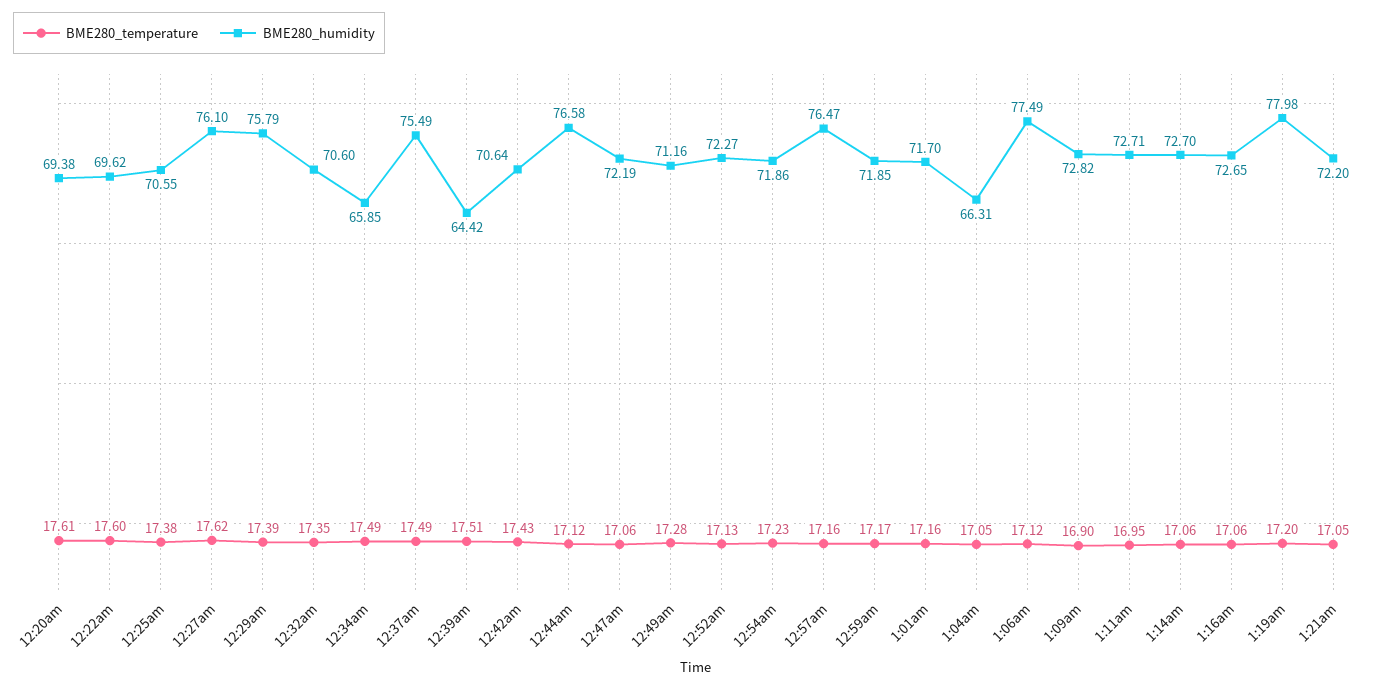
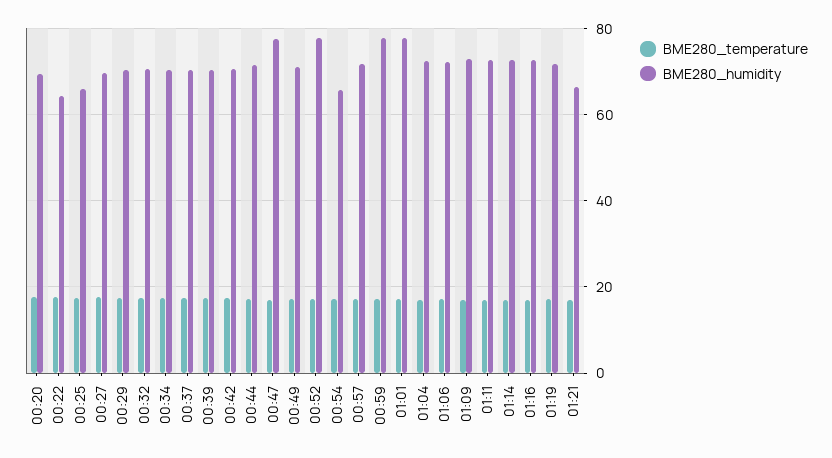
  {
    "BME280_temperature": {
      "12:20am": 17.61,
      "12:22am": 17.6,
      "12:25am": 17.38,
      "12:27am": 17.62,
      "12:29am": 17.39,
      "12:32am": 17.35,
      "12:34am": 17.49,
      "12:37am": 17.49,
      "12:39am": 17.51,
      "12:42am": 17.43,
      "12:44am": 17.12,
      "12:47am": 17.06,
      "12:49am": 17.28,
      "12:52am": 17.13,
      "12:54am": 17.23,
      "12:57am": 17.16,
      "12:59am": 17.17,
      "1:01am": 17.16,
      "1:04am": 17.05,
      "1:06am": 17.12,
      "1:09am": 16.9,
      "1:11am": 16.95,
      "1:14am": 17.06,
      "1:16am": 17.06,
      "1:19am": 17.2,
      "1:21am": 17.05
    },
    "BME280_humidity": {
      "12:20am": 69.38,
-     "12:22am": 69.62,
+     "12:22am": 64,
-     "12:25am": 70.55,
+     "12:25am": 66,
-     "12:27am": 76.1,
+     "12:27am": 70,
-     "12:29am": 75.79,
+     "12:29am": 70,
      "12:32am": 70.6,
-     "12:34am": 65.85,
+     "12:34am": 70,
-     "12:37am": 75.49,
+     "12:37am": 70,
-     "12:39am": 64.42,
+     "12:39am": 70,
      "12:42am": 70.64,
-     "12:44am": 76.58,
+     "12:44am": 72,
-     "12:47am": 72.19,
+     "12:47am": 78,
      "12:49am": 71.16,
-     "12:52am": 72.27,
+     "12:52am": 78,
-     "12:54am": 71.86,
+     "12:54am": 66,
-     "12:57am": 76.47,
+     "12:57am": 72,
-     "12:59am": 71.85,
+     "12:59am": 78,
-     "1:01am": 71.7,
+     "1:01am": 78,
-     "1:04am": 66.31,
+     "1:04am": 72,
-     "1:06am": 77.49,
+     "1:06am": 72,
      "1:09am": 72.82,
      "1:11am": 72.71,
      "1:14am": 72.7,
      "1:16am": 72.65,
-     "1:19am": 77.98,
+     "1:19am": 72,
-     "1:21am": 72.2
+     "1:21am": 66
    }
  }

